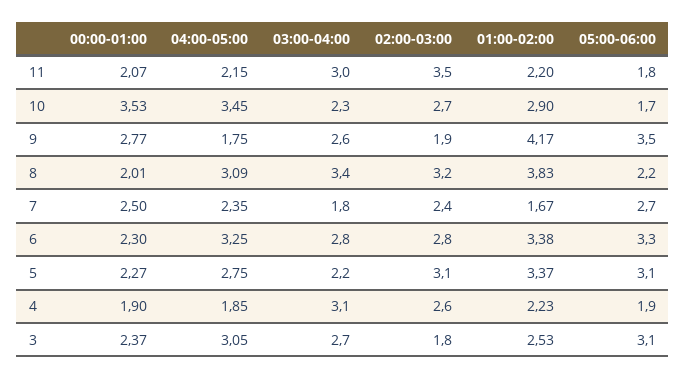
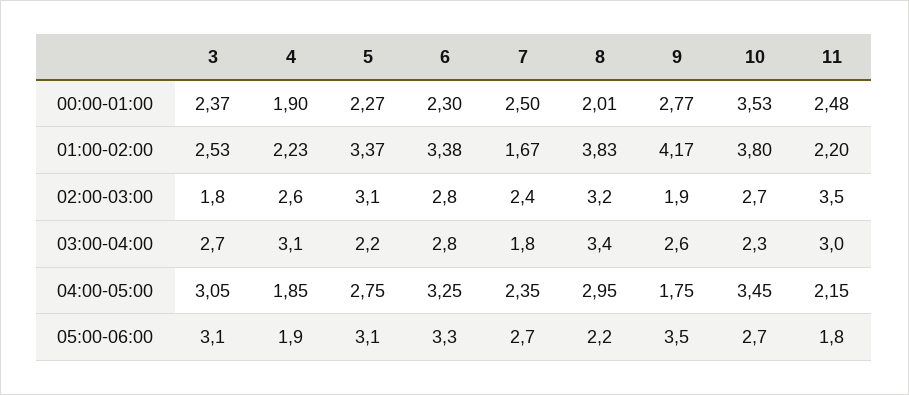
  {
    "00:00-01:00": {
-     "11": 2.07,
+     "11": 2.48,
      "10": 3.53,
      "9": 2.77,
      "8": 2.01,
      "7": 2.5,
      "6": 2.3,
      "5": 2.27,
      "4": 1.9,
      "3": 2.37
    },
    "04:00-05:00": {
      "11": 2.15,
      "10": 3.45,
      "9": 1.75,
-     "8": 3.09,
+     "8": 2.95,
      "7": 2.35,
      "6": 3.25,
      "5": 2.75,
      "4": 1.85,
      "3": 3.05
    },
    "03:00-04:00": {
      "11": 3,
      "10": 2.3,
      "9": 2.6,
      "8": 3.4,
      "7": 1.8,
      "6": 2.8,
      "5": 2.2,
      "4": 3.1,
      "3": 2.7
    },
    "02:00-03:00": {
      "11": 3.5,
      "10": 2.7,
      "9": 1.9,
      "8": 3.2,
      "7": 2.4,
      "6": 2.8,
      "5": 3.1,
      "4": 2.6,
      "3": 1.8
    },
    "01:00-02:00": {
      "11": 2.2,
-     "10": 2.9,
+     "10": 3.8,
      "9": 4.17,
      "8": 3.83,
      "7": 1.67,
      "6": 3.38,
      "5": 3.37,
      "4": 2.23,
      "3": 2.53
    },
    "05:00-06:00": {
      "11": 1.8,
-     "10": 1.7,
+     "10": 2.7,
      "9": 3.5,
      "8": 2.2,
      "7": 2.7,
      "6": 3.3,
      "5": 3.1,
      "4": 1.9,
      "3": 3.1
    }
  }

